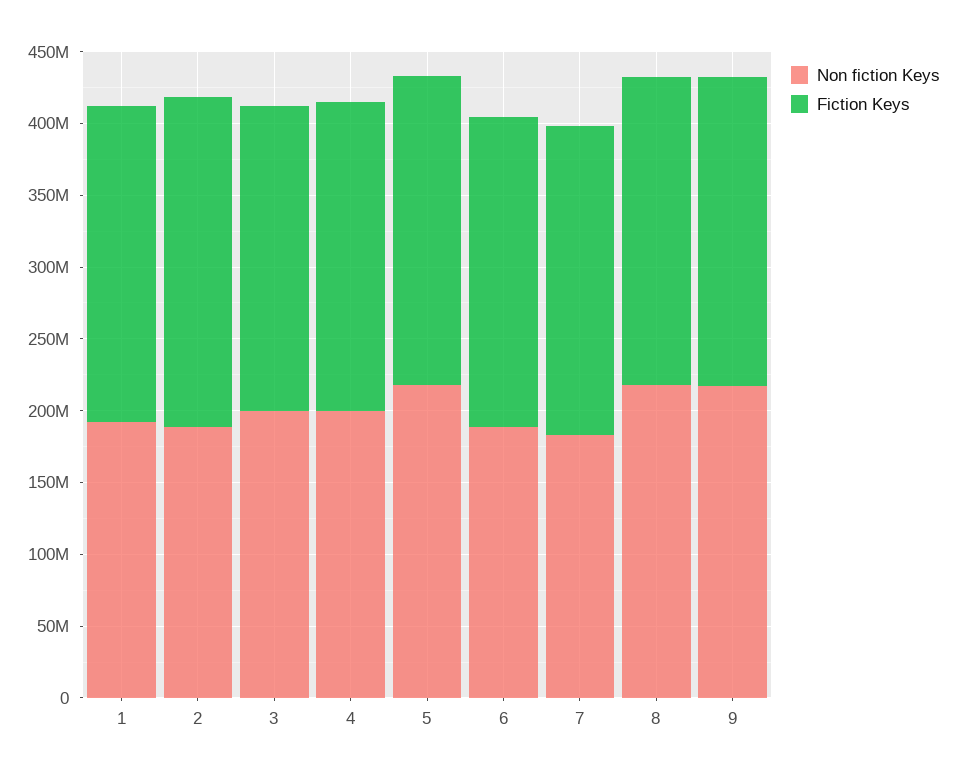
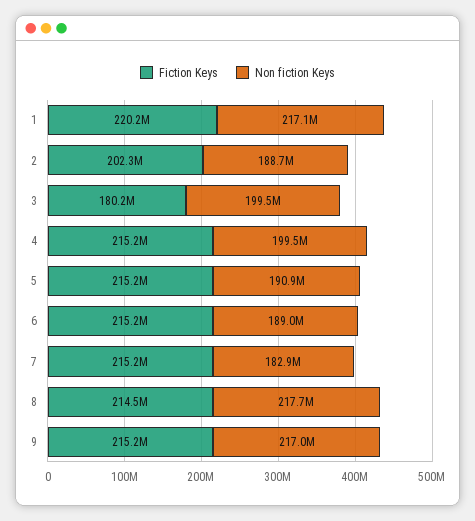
  {
    "Non fiction Keys": {
-     "1": 190000000,
+     "1": 217100000,
      "2": 188700000,
      "3": 199500000,
      "4": 199500000,
-     "5": 220000000,
+     "5": 190900000,
      "6": 189000000,
      "7": 182900000,
      "8": 217700000,
      "9": 217000000
    },
    "Fiction Keys": {
      "1": 220200000,
-     "2": 230000000,
+     "2": 202300000,
-     "3": 210000000,
+     "3": 180200000,
      "4": 215200000,
      "5": 215200000,
      "6": 215200000,
      "7": 215200000,
      "8": 214500000,
      "9": 215200000
    }
  }

